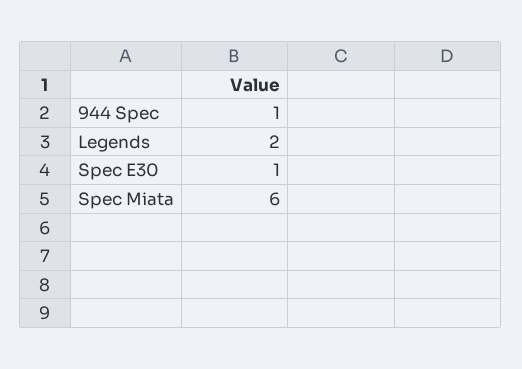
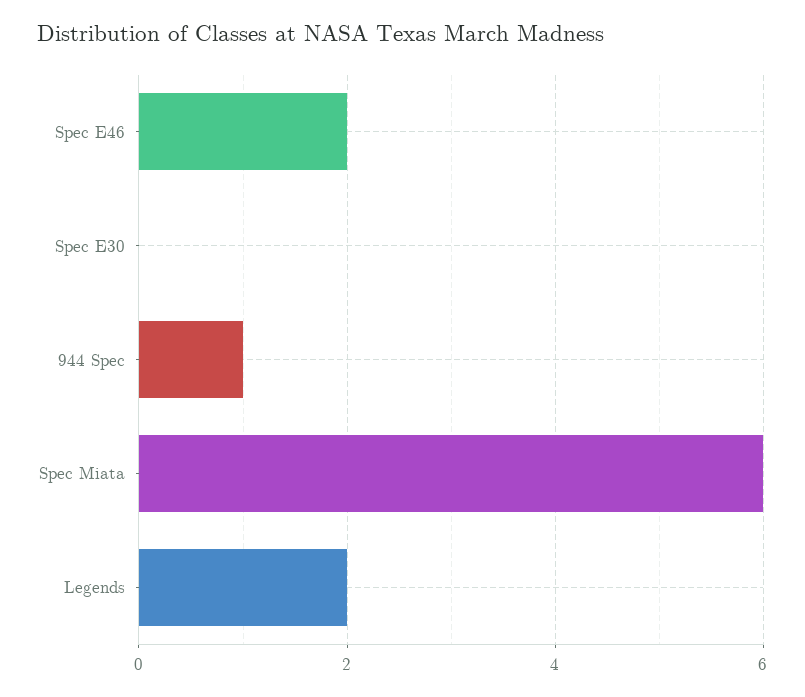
  {
    "944 Spec": 1,
    "Legends": 2,
-   "Spec E30": 1,
+   "Spec E30": 0,
-   "Spec Miata": 6
+   "Spec Miata": 6,
+   "Spec E46": 2
  }

